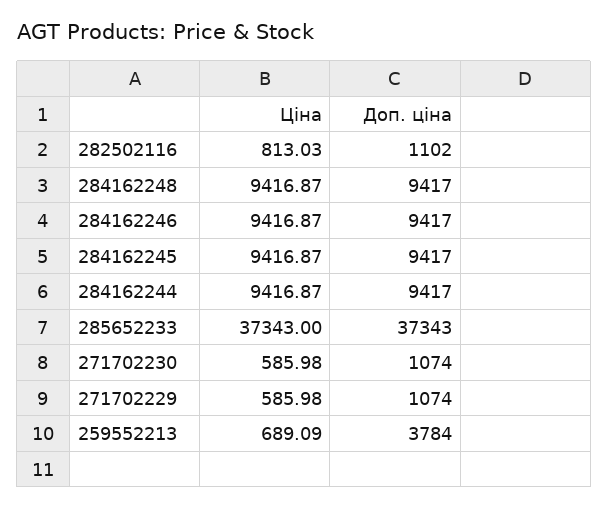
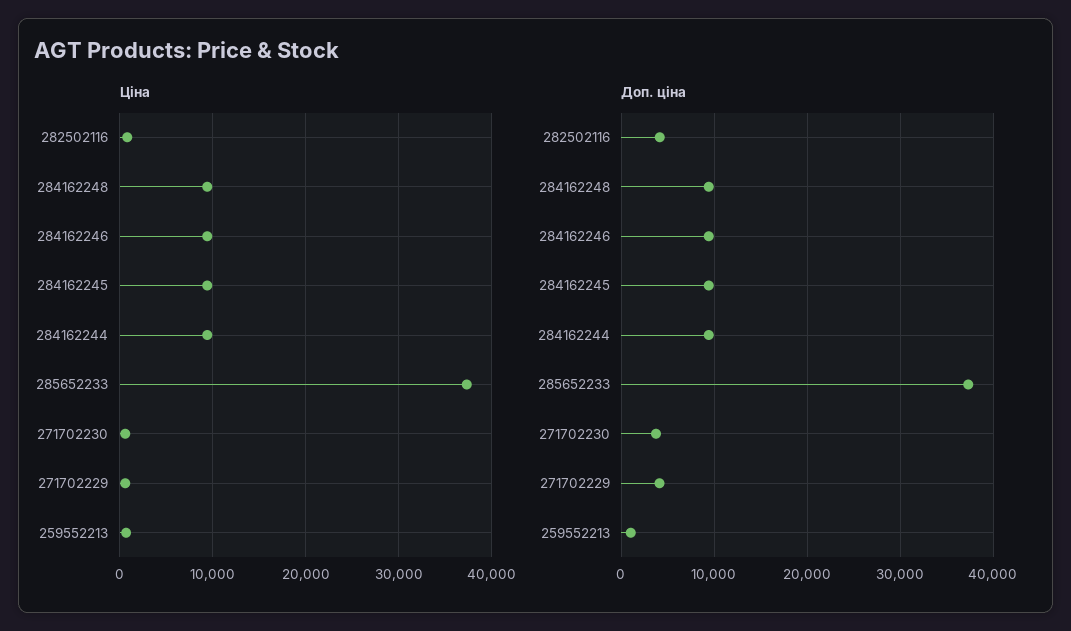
  {
    "Ціна": {
      "282502116": 813.03,
      "284162248": 9416.87,
      "284162246": 9416.87,
      "284162245": 9416.87,
      "284162244": 9416.87,
      "285652233": 37343,
      "271702230": 585.98,
      "271702229": 585.98,
      "259552213": 689.09
    },
    "Доп. ціна": {
-     "282502116": 1102,
+     "282502116": 4000,
      "284162248": 9417,
      "284162246": 9417,
      "284162245": 9417,
      "284162244": 9417,
      "285652233": 37343,
-     "271702230": 1074,
+     "271702230": 4000,
-     "271702229": 1074,
+     "271702229": 4000,
-     "259552213": 3784
+     "259552213": 1000
    }
  }

